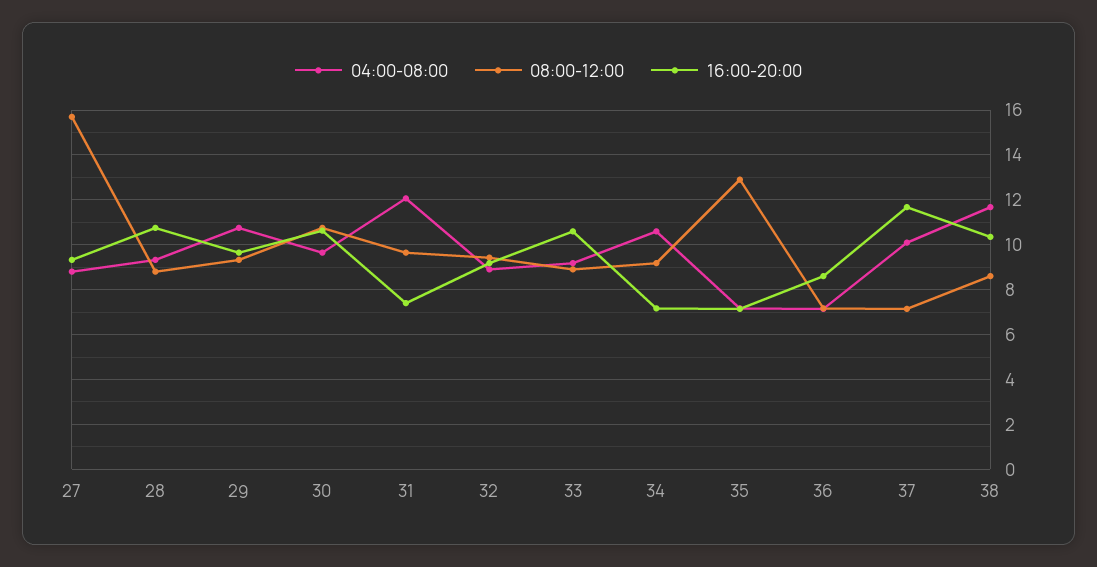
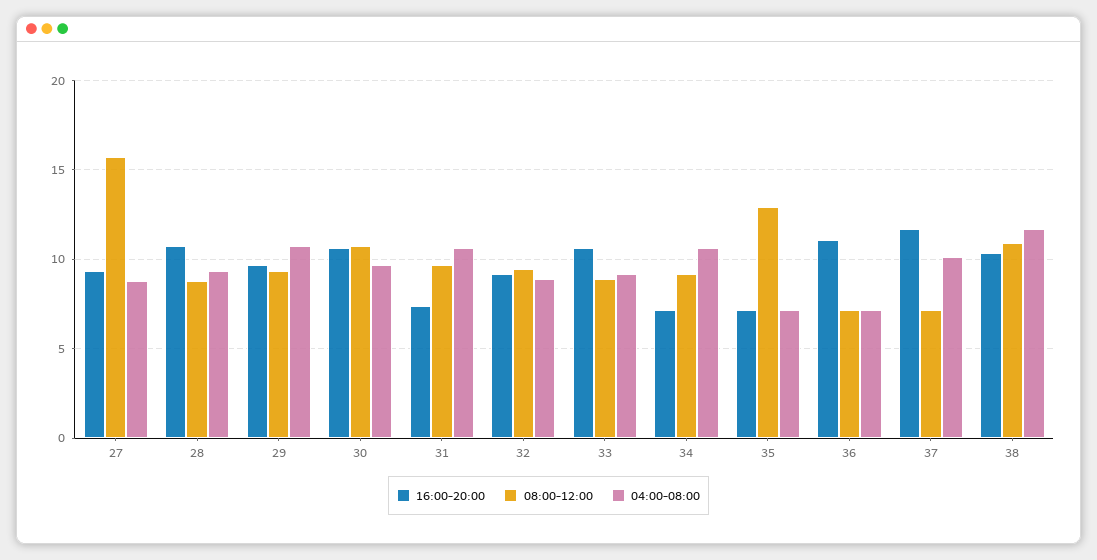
  {
    "04:00-08:00": {
      "27": 9,
      "28": 9.5,
      "29": 11,
      "30": 9.5,
-     "31": 12,
+     "31": 10.5,
      "32": 9,
      "33": 9,
      "34": 10.5,
      "35": 7,
      "36": 7,
      "37": 10,
      "38": 11.5
    },
    "08:00-12:00": {
      "27": 15.5,
      "28": 9,
      "29": 9.5,
      "30": 11,
      "31": 9.5,
      "32": 9.5,
      "33": 9,
      "34": 9,
      "35": 13,
      "36": 7,
      "37": 7,
-     "38": 8.5
+     "38": 11
    },
    "16:00-20:00": {
      "27": 9.5,
      "28": 11,
      "29": 9.5,
      "30": 10.5,
      "31": 7.5,
      "32": 9,
      "33": 10.5,
      "34": 7,
      "35": 7,
-     "36": 8.5,
+     "36": 11,
      "37": 11.5,
      "38": 10.5
    }
  }

